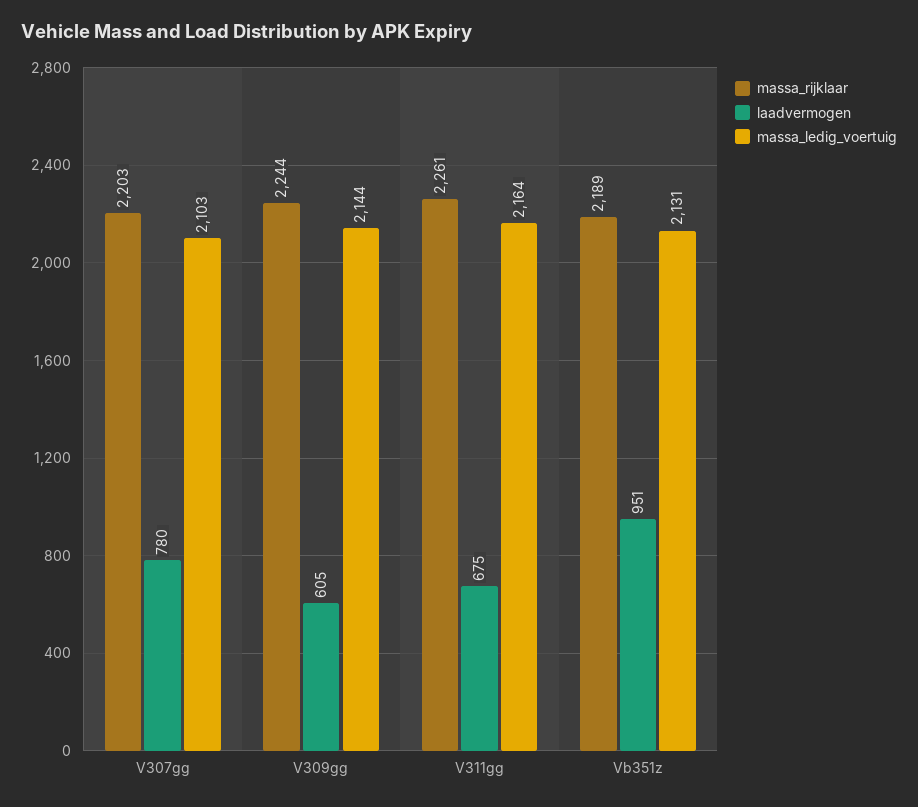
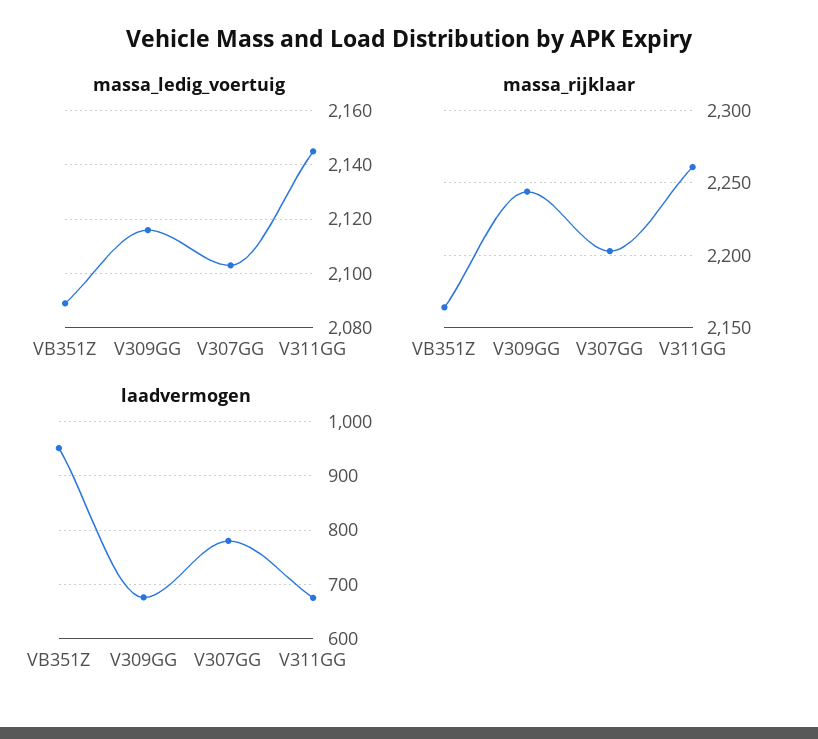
  {
    "massa_rijklaar": {
      "V307gg": 2203,
      "V309gg": 2244,
      "V311gg": 2261,
-     "Vb351z": 2189
+     "Vb351z": 2165
    },
    "laadvermogen": {
      "V307gg": 780,
-     "V309gg": 605,
+     "V309gg": 680,
      "V311gg": 675,
      "Vb351z": 951
    },
    "massa_ledig_voertuig": {
      "V307gg": 2103,
-     "V309gg": 2144,
+     "V309gg": 2115,
-     "V311gg": 2164,
+     "V311gg": 2145,
-     "Vb351z": 2131
+     "Vb351z": 2090
    }
  }

